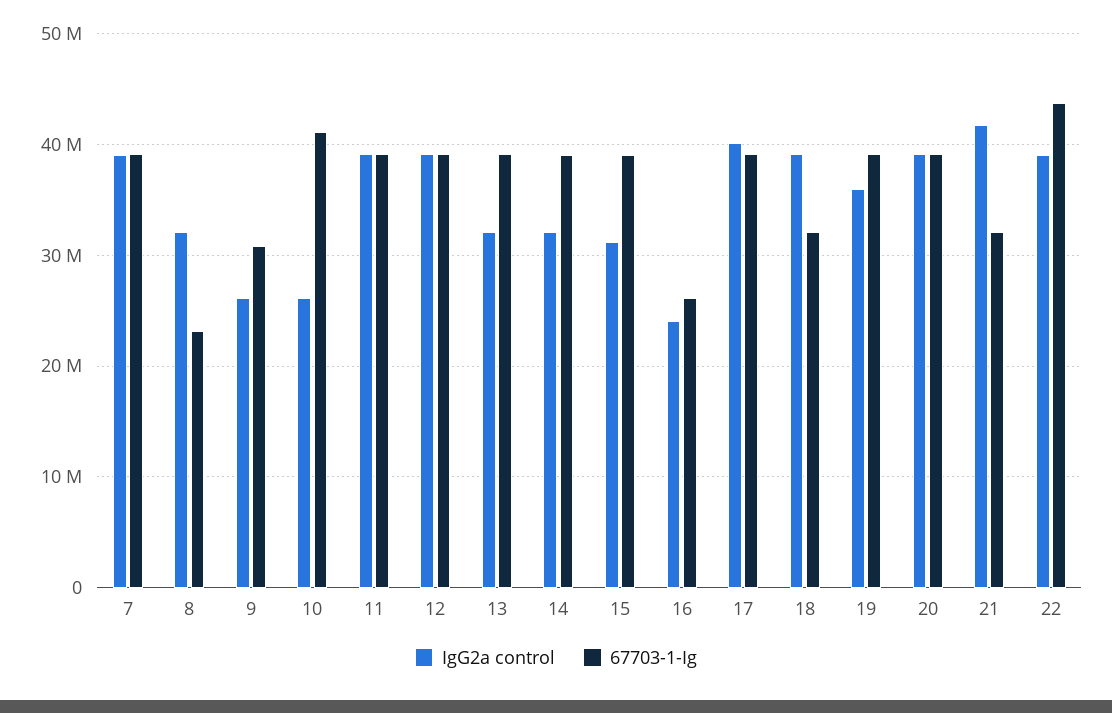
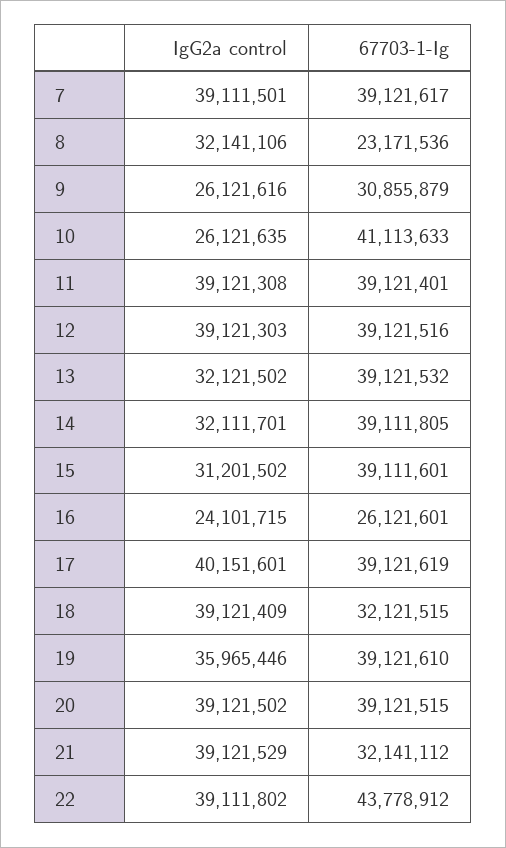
  {
    "IgG2a control": {
      "7": 39111501,
      "8": 32141106,
      "9": 26121616,
      "10": 26121635,
      "11": 39121308,
      "12": 39121303,
      "13": 32121502,
      "14": 32111701,
      "15": 31201502,
      "16": 24101715,
      "17": 40151601,
      "18": 39121409,
      "19": 35965446,
      "20": 39121502,
-     "21": 42000000,
+     "21": 39121529,
      "22": 39111802
    },
    "67703-1-Ig": {
      "7": 39121617,
      "8": 23171536,
      "9": 30855879,
      "10": 41113633,
      "11": 39121401,
      "12": 39121516,
      "13": 39121532,
      "14": 39111805,
      "15": 39111601,
      "16": 26121601,
      "17": 39121619,
      "18": 32121515,
      "19": 39121610,
      "20": 39121515,
      "21": 32141112,
      "22": 43778912
    }
  }

